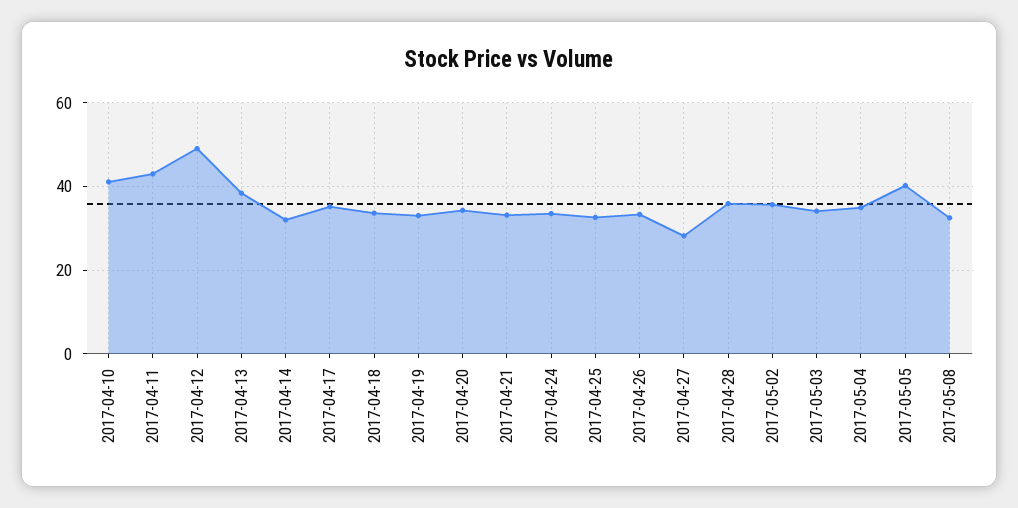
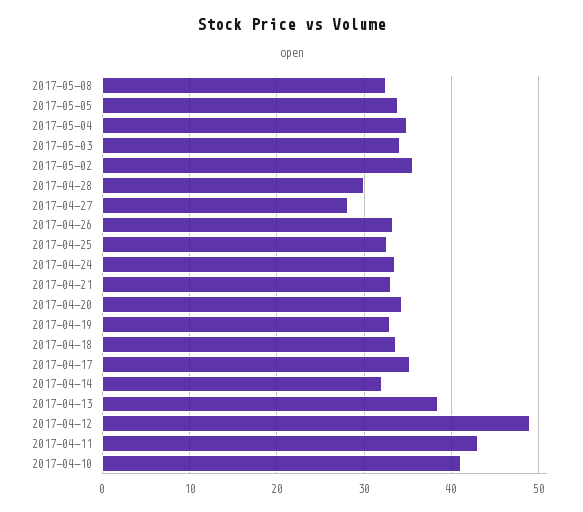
  {
    "2017-04-10": 41,
    "2017-04-11": 43,
    "2017-04-12": 49,
    "2017-04-13": 38,
    "2017-04-14": 32,
    "2017-04-17": 35,
    "2017-04-18": 34,
    "2017-04-19": 33,
    "2017-04-20": 34,
    "2017-04-21": 33,
    "2017-04-24": 34,
    "2017-04-25": 33,
    "2017-04-26": 33,
    "2017-04-27": 28,
-   "2017-04-28": 36,
+   "2017-04-28": 30,
    "2017-05-02": 36,
    "2017-05-03": 34,
    "2017-05-04": 35,
-   "2017-05-05": 40,
+   "2017-05-05": 34,
    "2017-05-08": 33
  }

